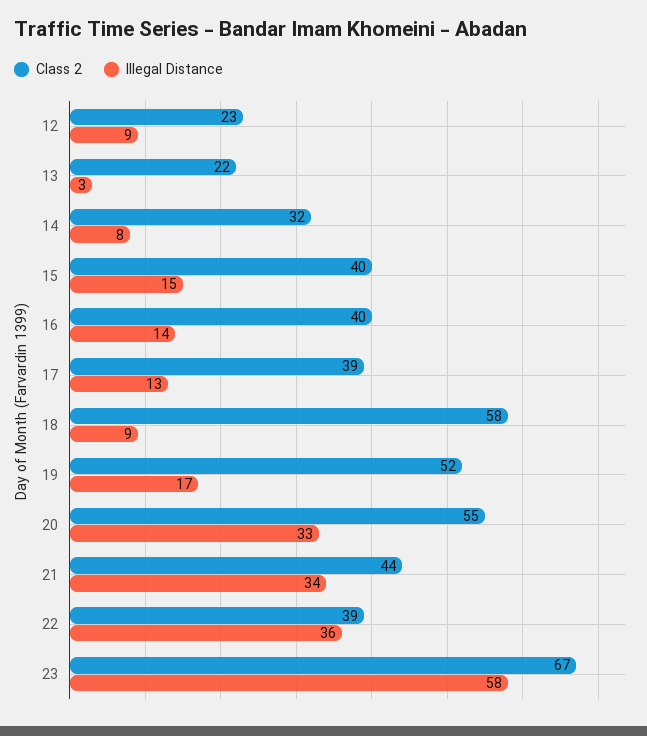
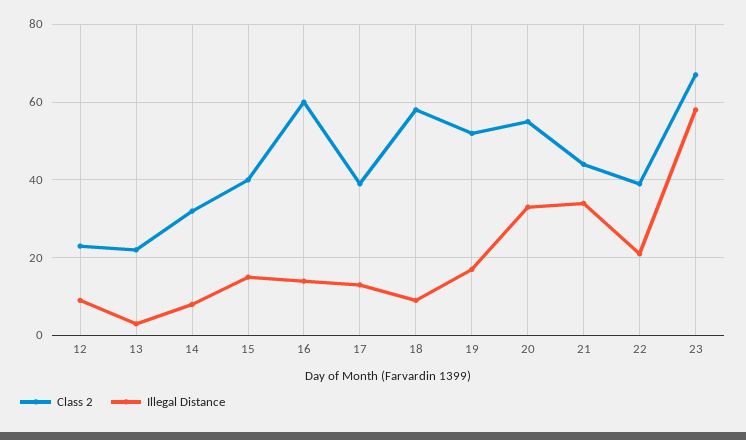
  {
    "Class 2": {
      "12": 23,
      "13": 22,
      "14": 32,
      "15": 40,
-     "16": 40,
+     "16": 60,
      "17": 39,
      "18": 58,
      "19": 52,
      "20": 55,
      "21": 44,
      "22": 39,
      "23": 67
    },
    "Illegal Distance": {
      "12": 9,
      "13": 3,
      "14": 8,
      "15": 15,
      "16": 14,
      "17": 13,
      "18": 9,
      "19": 17,
      "20": 33,
      "21": 34,
-     "22": 36,
+     "22": 20,
      "23": 58
    }
  }

